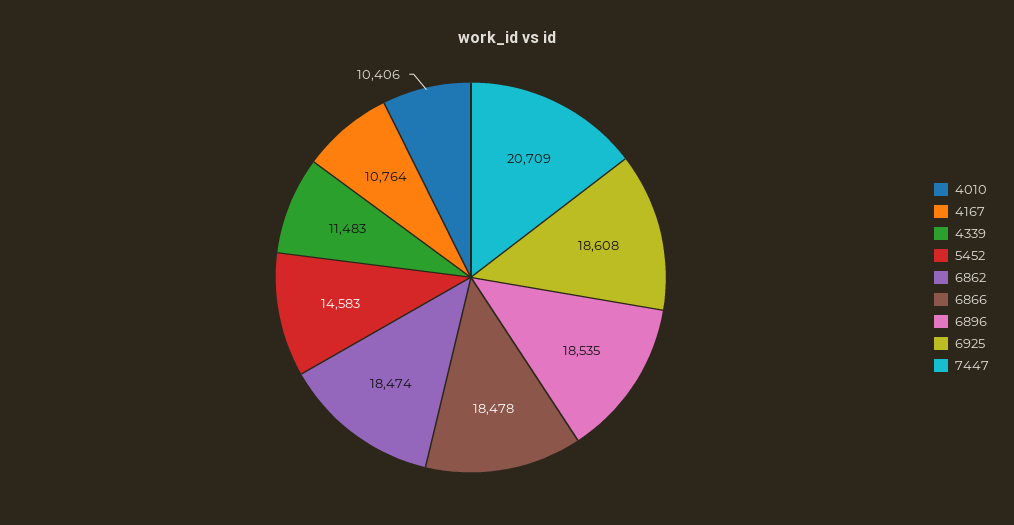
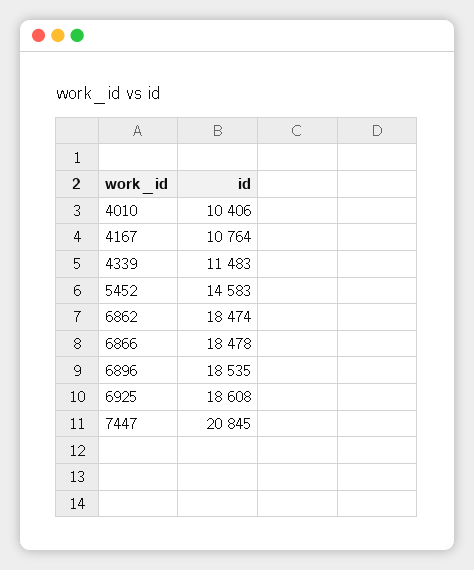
  {
    "4010": 10406,
    "4167": 10764,
    "4339": 11483,
    "5452": 14583,
    "6862": 18474,
    "6866": 18478,
    "6896": 18535,
    "6925": 18608,
-   "7447": 20709
+   "7447": 20845
  }

